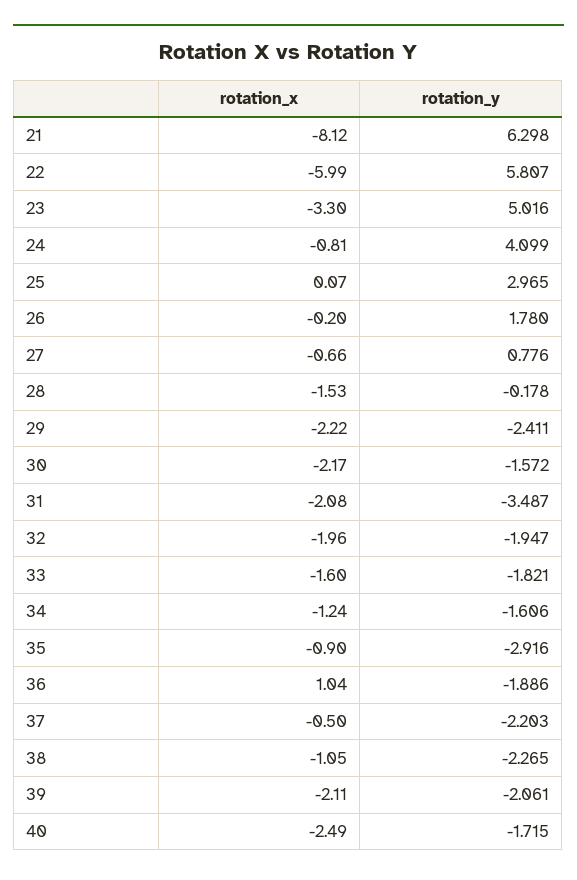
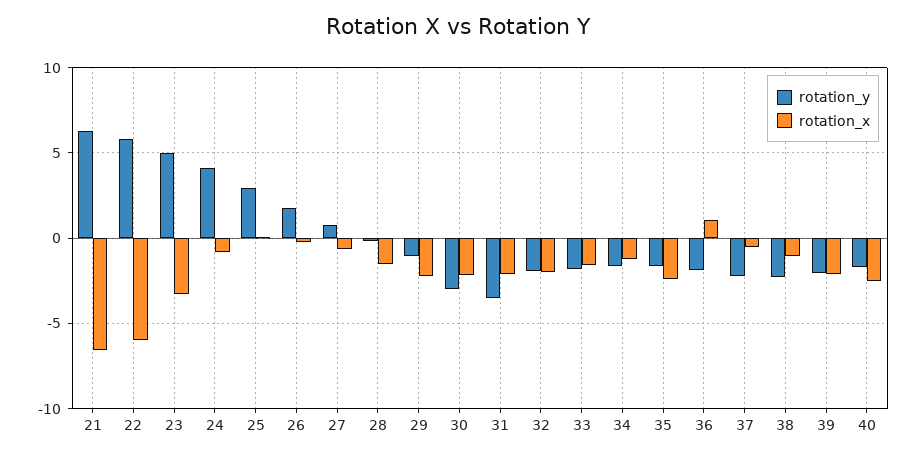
  {
    "rotation_x": {
-     "21": -8.12,
+     "21": -6.5,
      "22": -5.99,
      "23": -3.3,
      "24": -0.81,
      "25": 0.07,
      "26": -0.2,
      "27": -0.66,
      "28": -1.53,
      "29": -2.22,
      "30": -2.17,
      "31": -2.08,
      "32": -1.96,
      "33": -1.6,
      "34": -1.24,
-     "35": -0.9,
+     "35": -2.5,
      "36": 1.04,
      "37": -0.5,
      "38": -1.05,
      "39": -2.11,
      "40": -2.49
    },
    "rotation_y": {
      "21": 6.298,
      "22": 5.807,
      "23": 5.016,
      "24": 4.099,
      "25": 2.965,
      "26": 1.78,
      "27": 0.776,
      "28": -0.178,
-     "29": -2.411,
+     "29": -1,
-     "30": -1.572,
+     "30": -3,
      "31": -3.487,
      "32": -1.947,
      "33": -1.821,
      "34": -1.606,
-     "35": -2.916,
+     "35": -1.5,
      "36": -1.886,
      "37": -2.203,
      "38": -2.265,
      "39": -2.061,
      "40": -1.715
    }
  }

